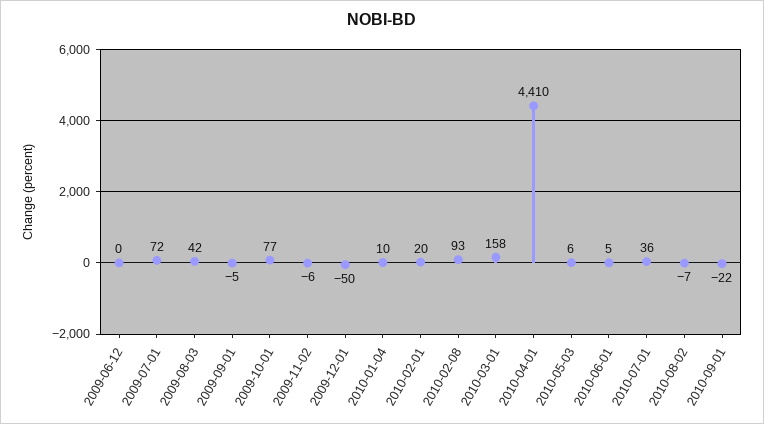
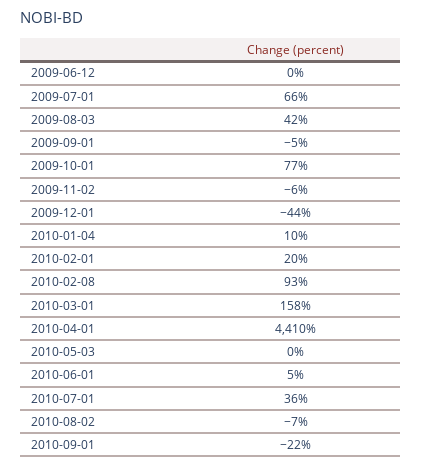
  {
    "2009-06-12": 0,
-   "2009-07-01": 72,
+   "2009-07-01": 66,
    "2009-08-03": 42,
    "2009-09-01": -5,
    "2009-10-01": 77,
    "2009-11-02": -6,
-   "2009-12-01": -50,
+   "2009-12-01": -44,
    "2010-01-04": 10,
    "2010-02-01": 20,
    "2010-02-08": 93,
    "2010-03-01": 158,
    "2010-04-01": 4410,
-   "2010-05-03": 6,
+   "2010-05-03": 0,
    "2010-06-01": 5,
    "2010-07-01": 36,
    "2010-08-02": -7,
    "2010-09-01": -22
  }

